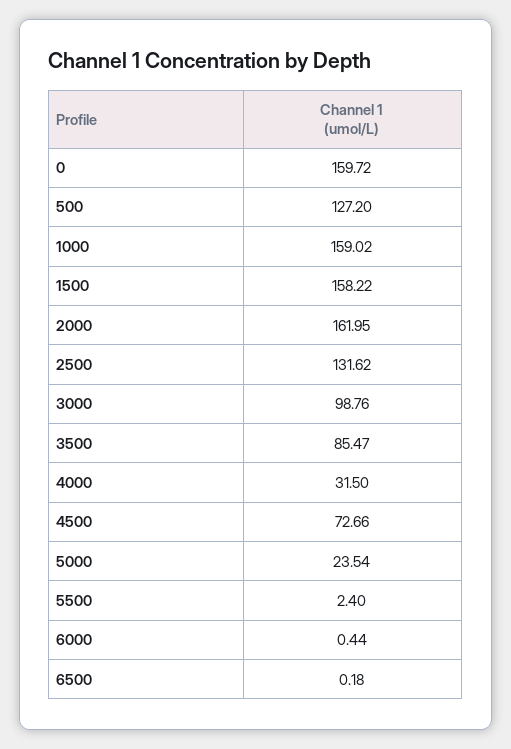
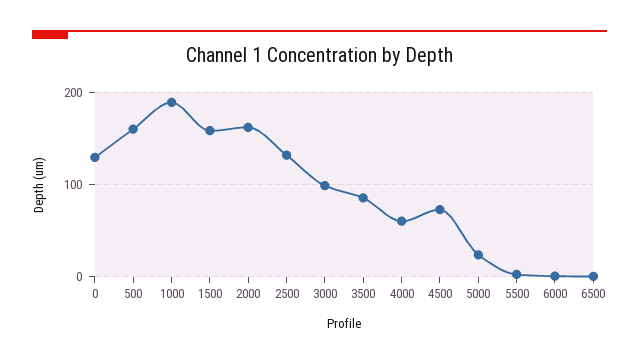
  {
-   "0": 159.72,
+   "0": 130,
-   "500": 127.2,
+   "500": 160,
-   "1000": 159.02,
+   "1000": 190,
    "1500": 158.22,
    "2000": 161.95,
    "2500": 131.62,
    "3000": 98.76,
    "3500": 85.47,
-   "4000": 31.5,
+   "4000": 60,
    "4500": 72.66,
    "5000": 23.54,
    "5500": 2.4,
    "6000": 0.44,
    "6500": 0.18
  }

